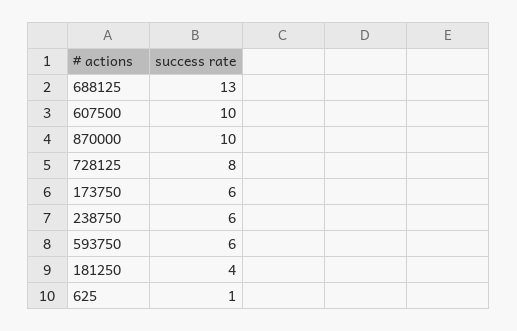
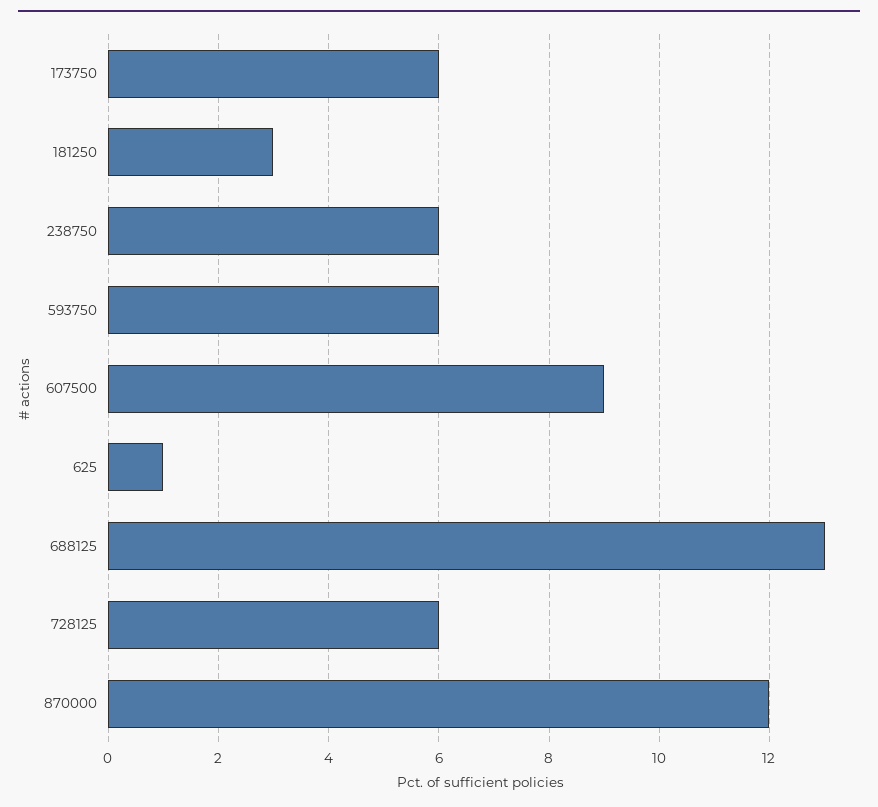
  {
    "688125": 13,
-   "607500": 10,
+   "607500": 9,
-   "870000": 10,
+   "870000": 12,
-   "728125": 8,
+   "728125": 6,
    "173750": 6,
    "238750": 6,
    "593750": 6,
-   "181250": 4,
+   "181250": 3,
    "625": 1
  }

